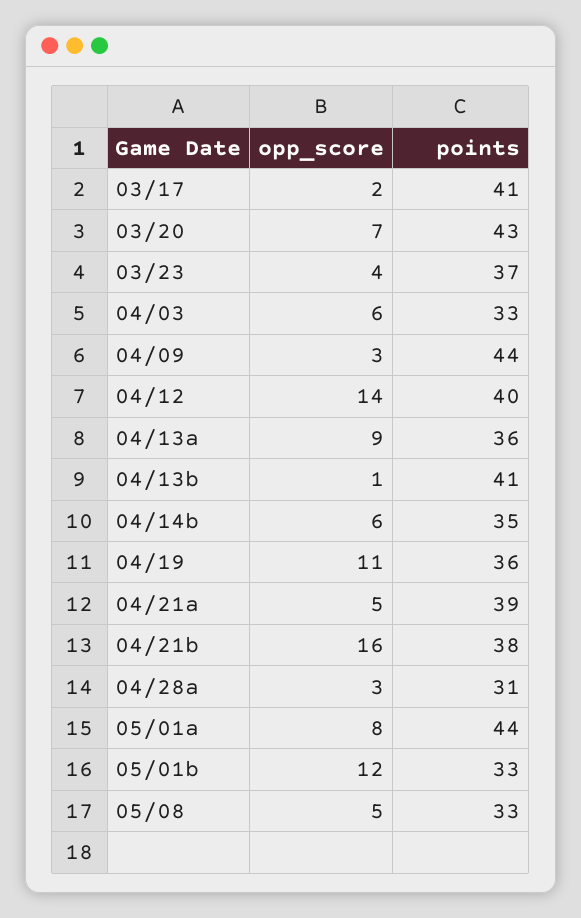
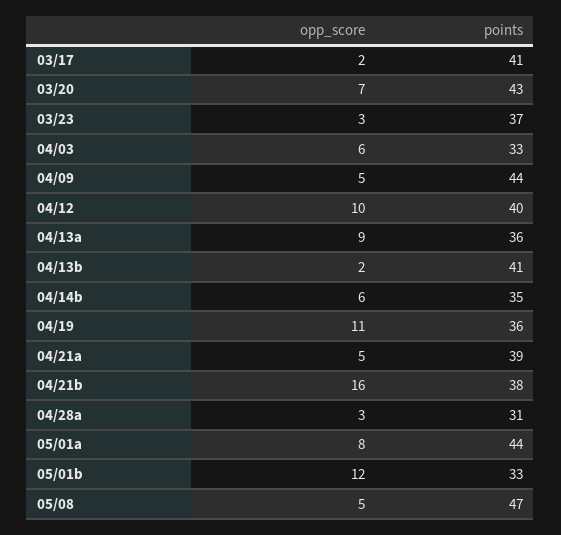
  {
    "opp_score": {
      "03/17": 2,
      "03/20": 7,
-     "03/23": 4,
+     "03/23": 3,
      "04/03": 6,
-     "04/09": 3,
+     "04/09": 5,
-     "04/12": 14,
+     "04/12": 10,
      "04/13a": 9,
-     "04/13b": 1,
+     "04/13b": 2,
      "04/14b": 6,
      "04/19": 11,
      "04/21a": 5,
      "04/21b": 16,
      "04/28a": 3,
      "05/01a": 8,
      "05/01b": 12,
      "05/08": 5
    },
    "points": {
      "03/17": 41,
      "03/20": 43,
      "03/23": 37,
      "04/03": 33,
      "04/09": 44,
      "04/12": 40,
      "04/13a": 36,
      "04/13b": 41,
      "04/14b": 35,
      "04/19": 36,
      "04/21a": 39,
      "04/21b": 38,
      "04/28a": 31,
      "05/01a": 44,
      "05/01b": 33,
-     "05/08": 33
+     "05/08": 47
    }
  }

